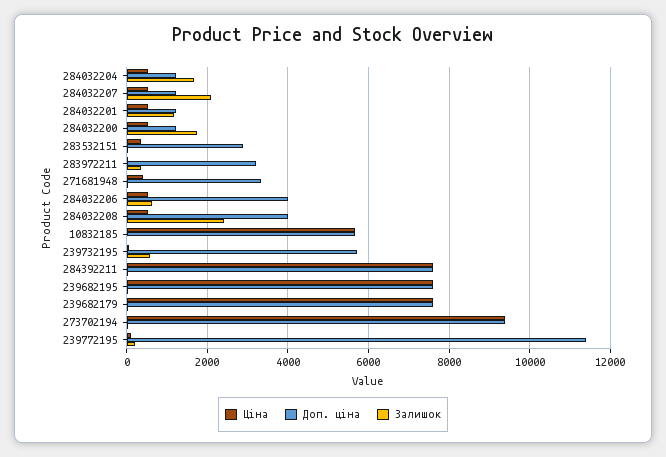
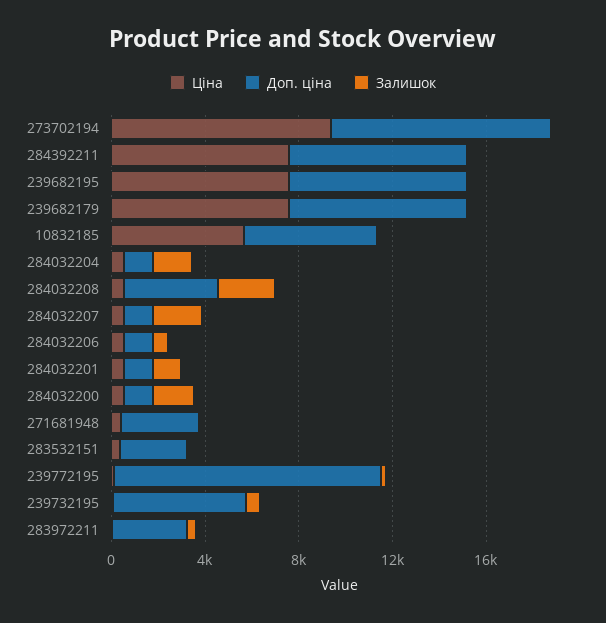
  {
    "Ціна": {
      "284032204": 600,
      "284032207": 600,
      "284032201": 600,
      "284032200": 600,
      "283532151": 400,
      "283972211": 0,
      "271681948": 400,
      "284032206": 600,
      "284032208": 600,
      "10832185": 5600,
      "239732195": 0,
      "284392211": 7600,
      "239682195": 7600,
      "239682179": 7600,
      "273702194": 9400,
      "239772195": 200
    },
    "Доп. ціна": {
      "284032204": 1200,
      "284032207": 1200,
      "284032201": 1200,
      "284032200": 1200,
      "283532151": 2800,
      "283972211": 3200,
      "271681948": 3400,
-     "284032206": 4000,
+     "284032206": 1000,
      "284032208": 4000,
      "10832185": 5600,
      "239732195": 5800,
      "284392211": 7600,
      "239682195": 7600,
      "239682179": 7600,
      "273702194": 9400,
      "239772195": 11400
    },
    "Залишок": {
      "284032204": 1600,
      "284032207": 2000,
      "284032201": 1200,
      "284032200": 1800,
      "283532151": 0,
      "283972211": 400,
      "271681948": 0,
      "284032206": 600,
      "284032208": 2400,
      "10832185": 0,
      "239732195": 600,
      "284392211": 0,
      "239682195": 0,
      "239682179": 0,
      "273702194": 0,
      "239772195": 200
    }
  }

